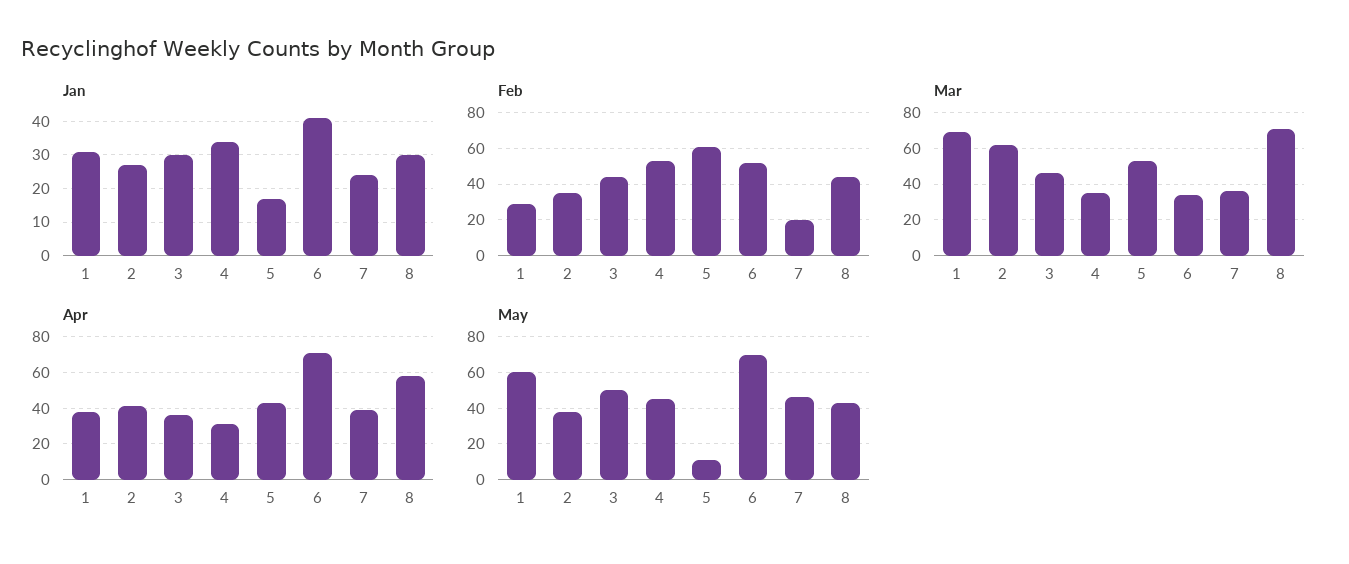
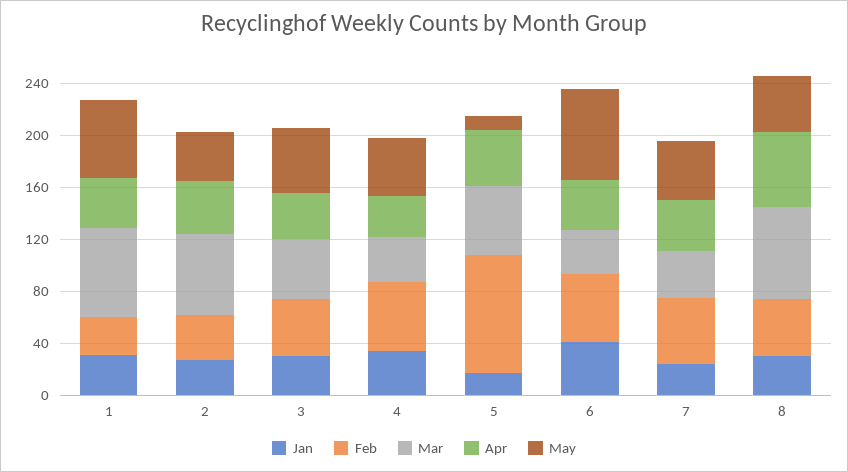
  {
    "Jan": {
      "1": 30,
      "2": 25,
      "3": 30,
      "4": 35,
      "5": 15,
      "6": 40,
      "7": 25,
      "8": 30
    },
    "Feb": {
      "1": 30,
      "2": 35,
      "3": 45,
      "4": 55,
-     "5": 60,
+     "5": 90,
      "6": 50,
-     "7": 20,
+     "7": 50,
      "8": 45
    },
    "Mar": {
      "1": 70,
      "2": 60,
      "3": 45,
      "4": 35,
      "5": 55,
      "6": 35,
      "7": 35,
      "8": 70
    },
    "Apr": {
      "1": 40,
      "2": 40,
      "3": 35,
      "4": 30,
      "5": 45,
-     "6": 70,
+     "6": 40,
      "7": 40,
      "8": 60
    },
    "May": {
      "1": 60,
      "2": 40,
      "3": 50,
      "4": 45,
      "5": 10,
      "6": 70,
      "7": 45,
      "8": 45
    }
  }

